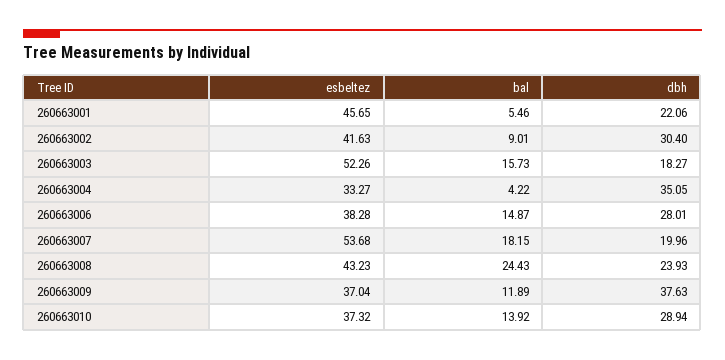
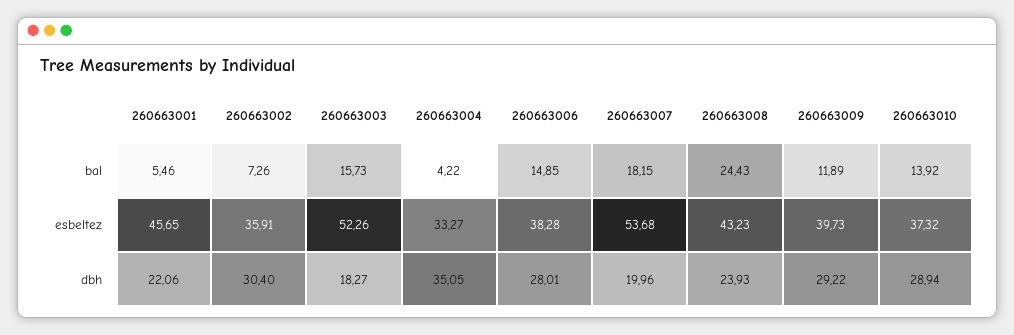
  {
    "esbeltez": {
      "260663001": 45.65,
-     "260663002": 41.63,
+     "260663002": 35.91,
      "260663003": 52.26,
      "260663004": 33.27,
      "260663006": 38.28,
      "260663007": 53.68,
      "260663008": 43.23,
-     "260663009": 37.04,
+     "260663009": 39.73,
      "260663010": 37.32
    },
    "bal": {
      "260663001": 5.46,
-     "260663002": 9.01,
+     "260663002": 7.26,
      "260663003": 15.73,
      "260663004": 4.22,
-     "260663006": 14.87,
+     "260663006": 14.85,
      "260663007": 18.15,
      "260663008": 24.43,
      "260663009": 11.89,
      "260663010": 13.92
    },
    "dbh": {
      "260663001": 22.06,
      "260663002": 30.4,
      "260663003": 18.27,
      "260663004": 35.05,
      "260663006": 28.01,
      "260663007": 19.96,
      "260663008": 23.93,
-     "260663009": 37.63,
+     "260663009": 29.22,
      "260663010": 28.94
    }
  }

